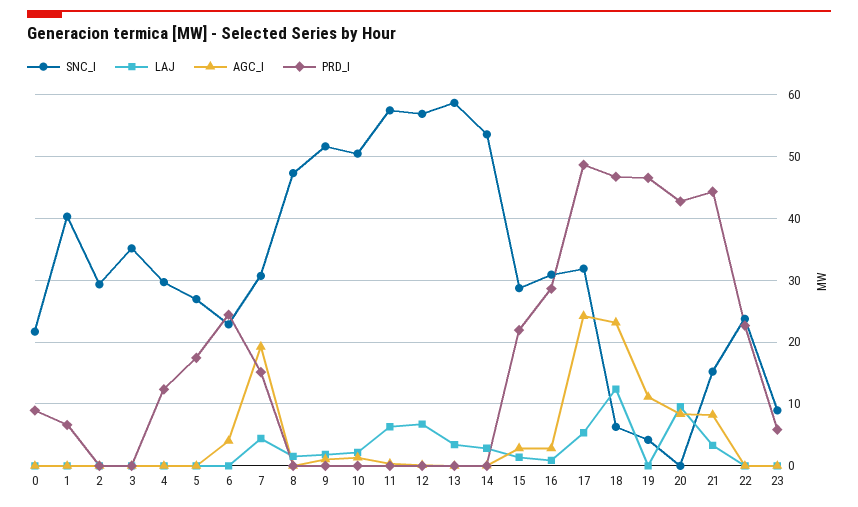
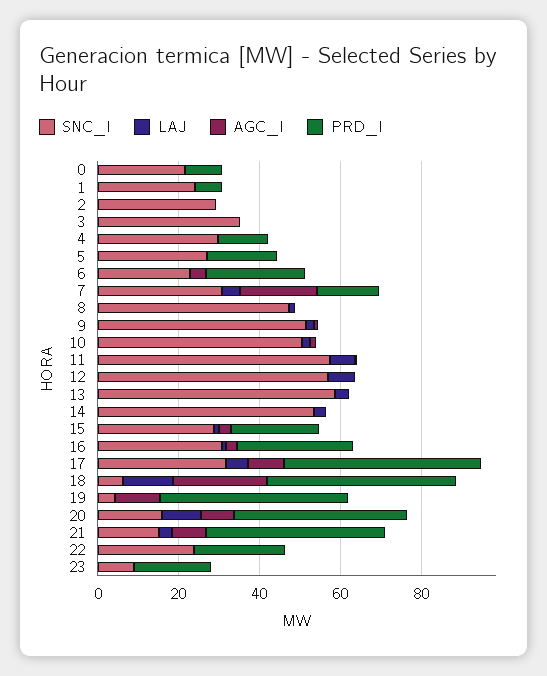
  {
    "SNC_I": {
      "0": 22,
-     "1": 40,
+     "1": 25,
      "2": 29,
      "3": 35,
      "4": 30,
      "5": 27,
      "6": 23,
      "7": 31,
      "8": 47,
      "9": 52,
      "10": 50,
      "11": 57,
      "12": 57,
      "13": 59,
      "14": 54,
      "15": 29,
      "16": 31,
      "17": 32,
      "18": 6,
      "19": 4,
-     "20": 0,
+     "20": 15,
      "21": 15,
      "22": 24,
      "23": 9
    },
    "LAJ": {
      "0": 0,
      "1": 0,
      "2": 0,
      "3": 0,
      "4": 0,
      "5": 0,
      "6": 0,
      "7": 4,
      "8": 2,
      "9": 2,
      "10": 2,
      "11": 6,
      "12": 7,
      "13": 3,
      "14": 3,
      "15": 1,
      "16": 1,
      "17": 5,
      "18": 12,
      "19": 0,
      "20": 10,
      "21": 3,
      "22": 0,
      "23": 0
    },
    "AGC_I": {
      "0": 0,
      "1": 0,
      "2": 0,
      "3": 0,
      "4": 0,
      "5": 0,
      "6": 4,
      "7": 19,
      "8": 0,
      "9": 1,
      "10": 1,
      "11": 0,
      "12": 0,
      "13": 0,
      "14": 0,
      "15": 3,
      "16": 3,
-     "17": 24,
+     "17": 10,
      "18": 23,
      "19": 11,
      "20": 8,
      "21": 8,
      "22": 0,
      "23": 0
    },
    "PRD_I": {
      "0": 9,
      "1": 7,
      "2": 0,
      "3": 0,
      "4": 12,
      "5": 17,
      "6": 24,
      "7": 15,
      "8": 0,
      "9": 0,
      "10": 0,
      "11": 0,
      "12": 0,
      "13": 0,
      "14": 0,
      "15": 22,
      "16": 29,
      "17": 49,
      "18": 47,
      "19": 47,
      "20": 43,
      "21": 44,
      "22": 23,
-     "23": 6
+     "23": 20
    }
  }

